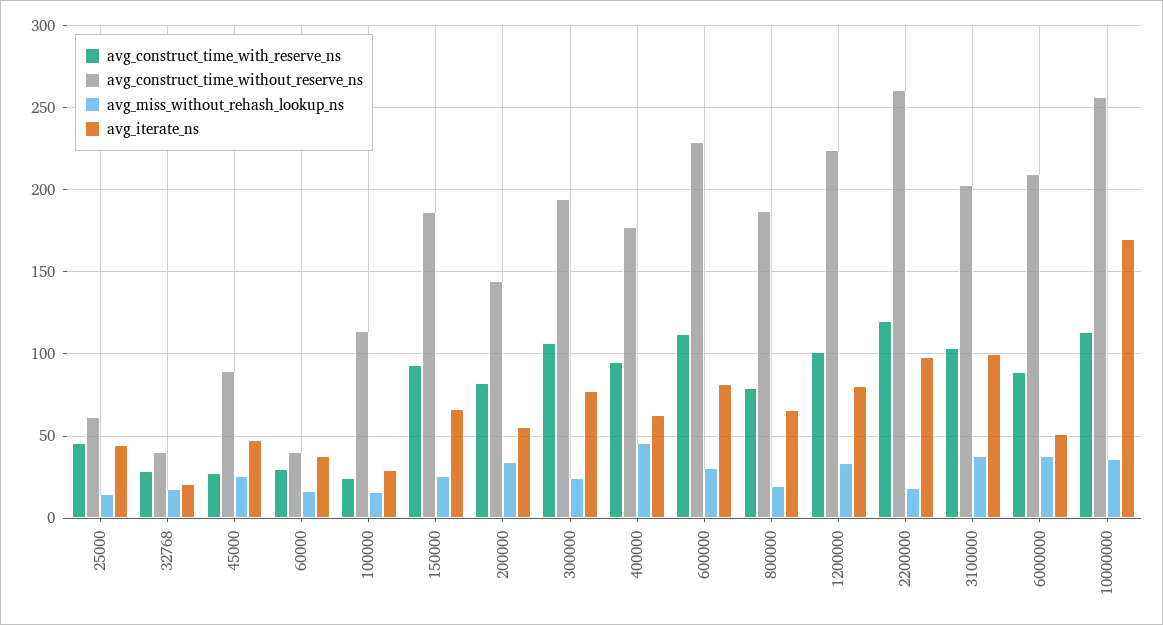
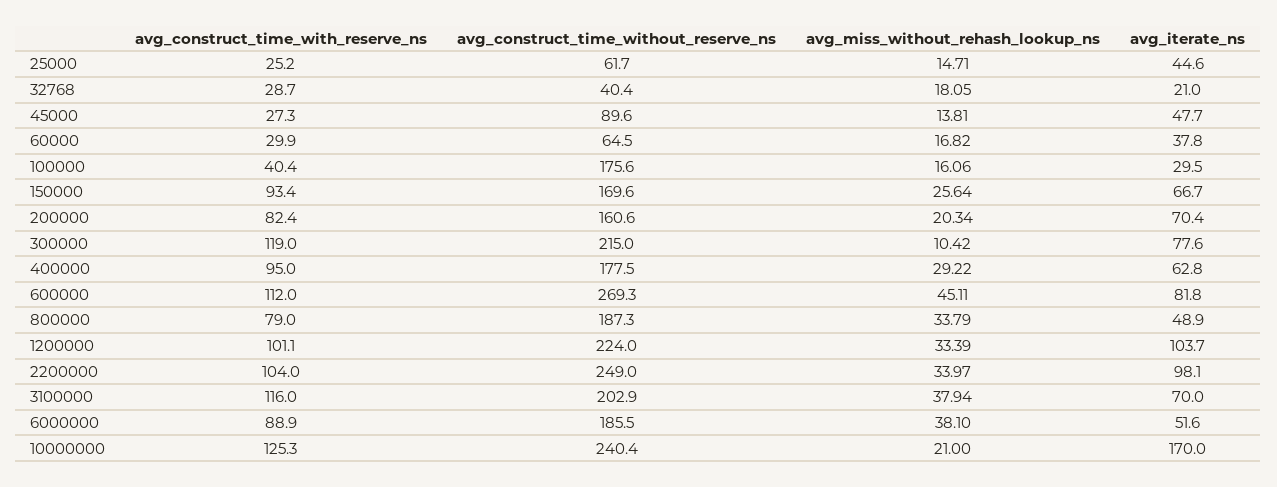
  {
    "avg_construct_time_with_reserve_ns": {
-     "25000": 45,
+     "25000": 25.2,
      "32768": 28.7,
      "45000": 27.3,
      "60000": 29.9,
-     "100000": 25,
+     "100000": 40.4,
      "150000": 93.4,
      "200000": 82.4,
-     "300000": 105,
+     "300000": 119,
      "400000": 95,
      "600000": 112,
      "800000": 79,
      "1200000": 101.1,
-     "2200000": 120,
+     "2200000": 104,
-     "3100000": 105,
+     "3100000": 116,
      "6000000": 88.9,
-     "10000000": 115
+     "10000000": 125.3
    },
    "avg_construct_time_without_reserve_ns": {
      "25000": 61.7,
      "32768": 40.4,
      "45000": 89.6,
-     "60000": 40,
+     "60000": 64.5,
-     "100000": 115,
+     "100000": 175.6,
-     "150000": 185,
+     "150000": 169.6,
-     "200000": 145,
+     "200000": 160.6,
-     "300000": 195,
+     "300000": 215,
      "400000": 177.5,
-     "600000": 230,
+     "600000": 269.3,
      "800000": 187.3,
      "1200000": 224,
-     "2200000": 260,
+     "2200000": 249,
      "3100000": 202.9,
-     "6000000": 210,
+     "6000000": 185.5,
-     "10000000": 255
+     "10000000": 240.4
    },
    "avg_miss_without_rehash_lookup_ns": {
      "25000": 14.71,
      "32768": 18.05,
-     "45000": 25,
+     "45000": 13.81,
      "60000": 16.82,
      "100000": 16.06,
      "150000": 25.64,
-     "200000": 35,
+     "200000": 20.34,
-     "300000": 25,
+     "300000": 10.42,
-     "400000": 45,
+     "400000": 29.22,
-     "600000": 30,
+     "600000": 45.11,
-     "800000": 20,
+     "800000": 33.79,
      "1200000": 33.39,
-     "2200000": 20,
+     "2200000": 33.97,
      "3100000": 37.94,
      "6000000": 38.1,
-     "10000000": 35
+     "10000000": 21
    },
    "avg_iterate_ns": {
      "25000": 44.6,
      "32768": 21,
      "45000": 47.7,
      "60000": 37.8,
      "100000": 29.5,
      "150000": 66.7,
-     "200000": 55,
+     "200000": 70.4,
      "300000": 77.6,
      "400000": 62.8,
      "600000": 81.8,
-     "800000": 65,
+     "800000": 48.9,
-     "1200000": 80,
+     "1200000": 103.7,
      "2200000": 98.1,
-     "3100000": 100,
+     "3100000": 70,
      "6000000": 51.6,
      "10000000": 170
    }
  }

